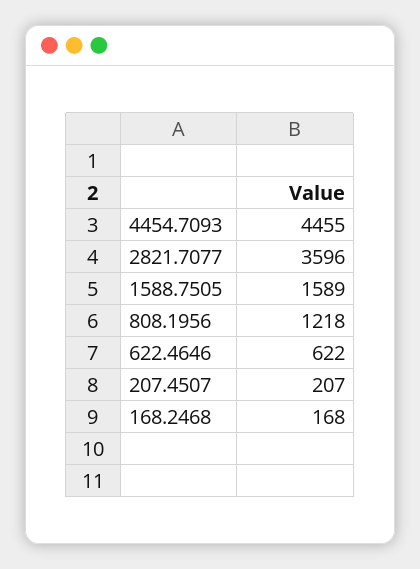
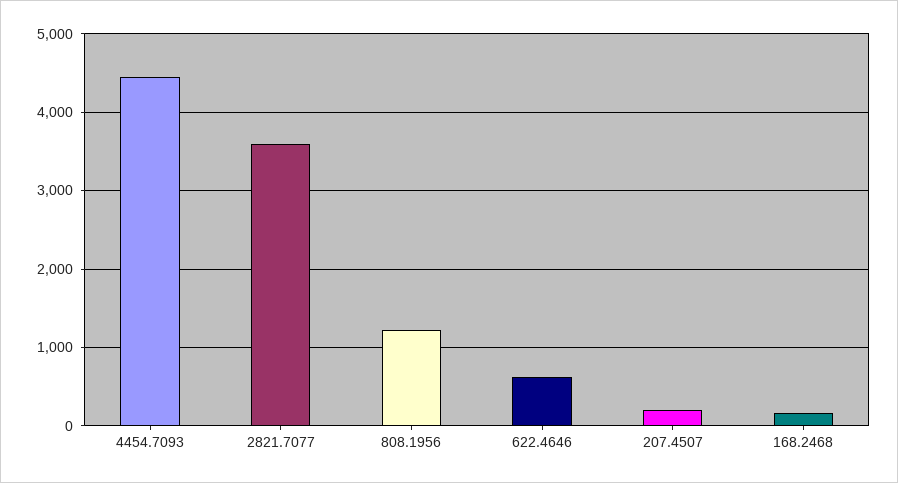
  {
    "4454.7093": 4455,
    "2821.7077": 3596,
-   "1588.7505": 1589,
    "808.1956": 1218,
    "622.4646": 622,
    "207.4507": 207,
    "168.2468": 168
  }

